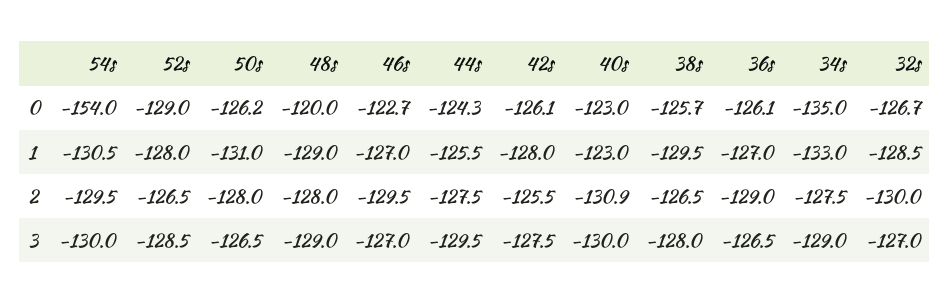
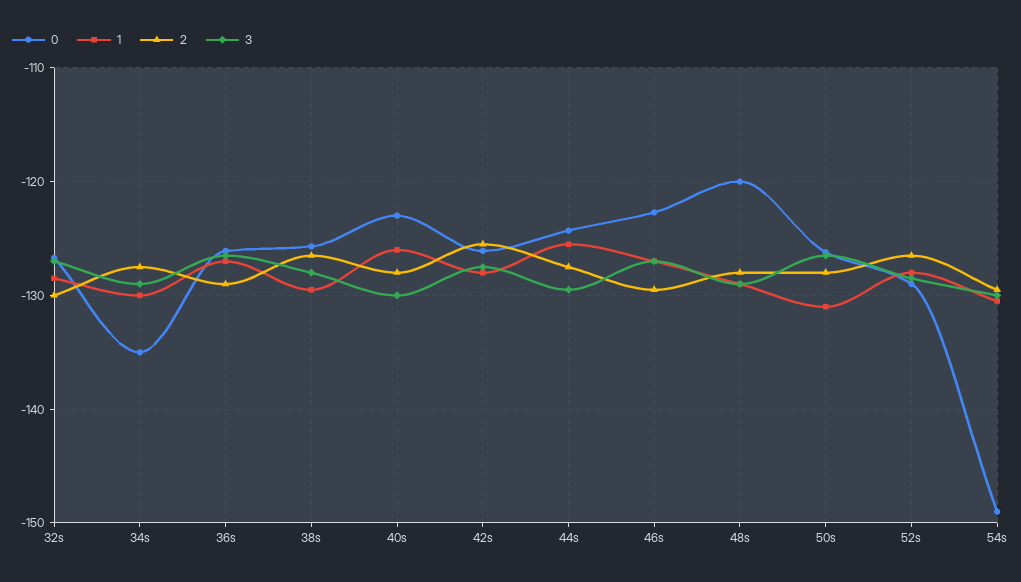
  {
    "0": {
-     "54s": -154,
+     "54s": -149,
      "52s": -129,
      "50s": -126.2,
      "48s": -120,
      "46s": -122.7,
      "44s": -124.3,
      "42s": -126.1,
      "40s": -123,
      "38s": -125.7,
      "36s": -126.1,
      "34s": -135,
      "32s": -126.7
    },
    "1": {
      "54s": -130.5,
      "52s": -128,
      "50s": -131,
      "48s": -129,
      "46s": -127,
      "44s": -125.5,
      "42s": -128,
-     "40s": -123,
+     "40s": -126,
      "38s": -129.5,
      "36s": -127,
-     "34s": -133,
+     "34s": -130,
      "32s": -128.5
    },
    "2": {
      "54s": -129.5,
      "52s": -126.5,
      "50s": -128,
      "48s": -128,
      "46s": -129.5,
      "44s": -127.5,
      "42s": -125.5,
-     "40s": -130.9,
+     "40s": -128,
      "38s": -126.5,
      "36s": -129,
      "34s": -127.5,
      "32s": -130
    },
    "3": {
      "54s": -130,
      "52s": -128.5,
      "50s": -126.5,
      "48s": -129,
      "46s": -127,
      "44s": -129.5,
      "42s": -127.5,
      "40s": -130,
      "38s": -128,
      "36s": -126.5,
      "34s": -129,
      "32s": -127
    }
  }

